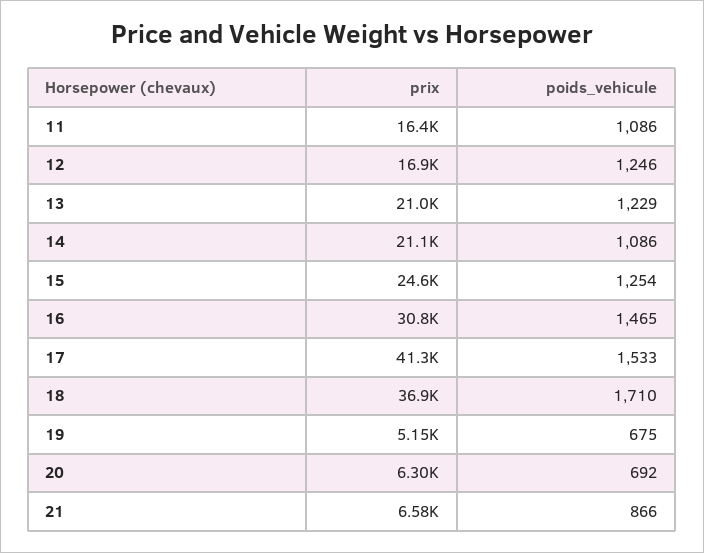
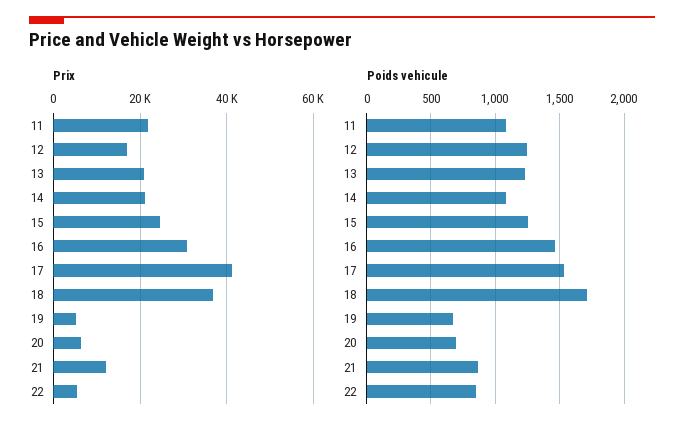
  {
    "prix": {
-     "11": 16400,
+     "11": 22000,
      "12": 16900,
      "13": 21000,
      "14": 21100,
      "15": 24600,
      "16": 30800,
      "17": 41300,
      "18": 36900,
      "19": 5150,
      "20": 6300,
-     "21": 6580
+     "21": 12000,
+     "22": 6000
    },
    "poids_vehicule": {
      "11": 1086,
      "12": 1246,
      "13": 1229,
      "14": 1086,
      "15": 1254,
      "16": 1465,
      "17": 1533,
      "18": 1710,
      "19": 675,
      "20": 692,
-     "21": 866
+     "21": 866,
+     "22": 850
    }
  }

